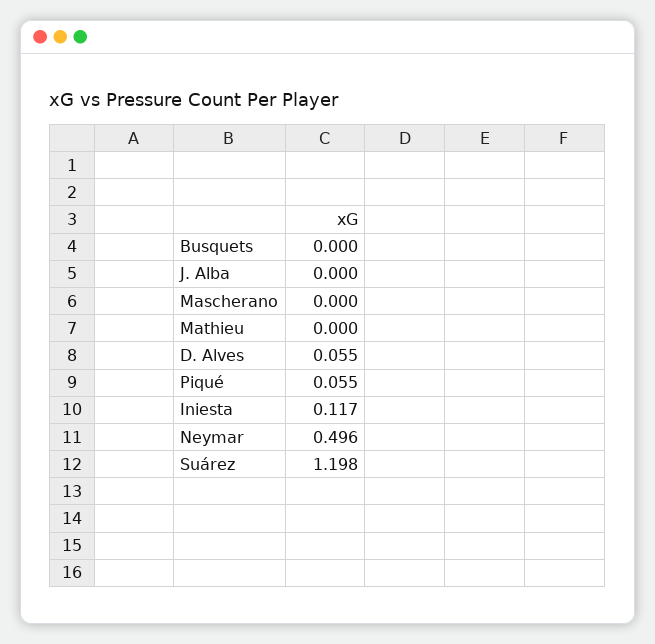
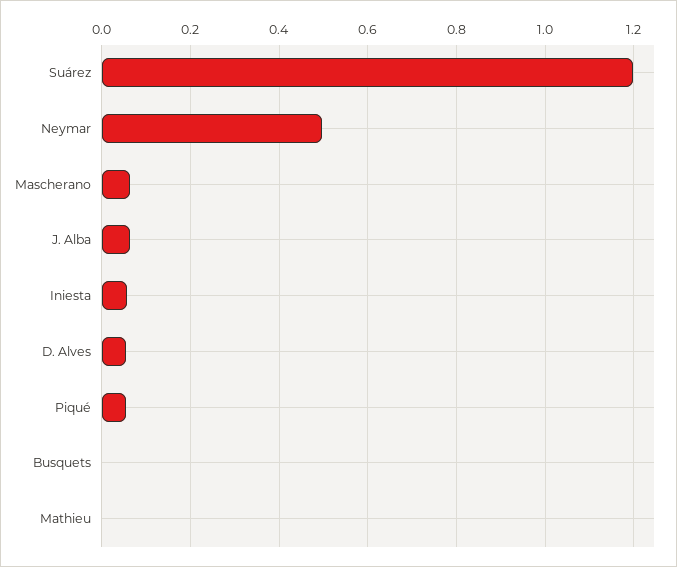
  {
    "Busquets": 0,
-   "J. Alba": 0,
+   "J. Alba": 0.06,
-   "Mascherano": 0,
+   "Mascherano": 0.06,
    "Mathieu": 0,
    "D. Alves": 0.055,
    "Piqué": 0.055,
-   "Iniesta": 0.117,
+   "Iniesta": 0.06,
    "Neymar": 0.496,
    "Suárez": 1.198
  }

